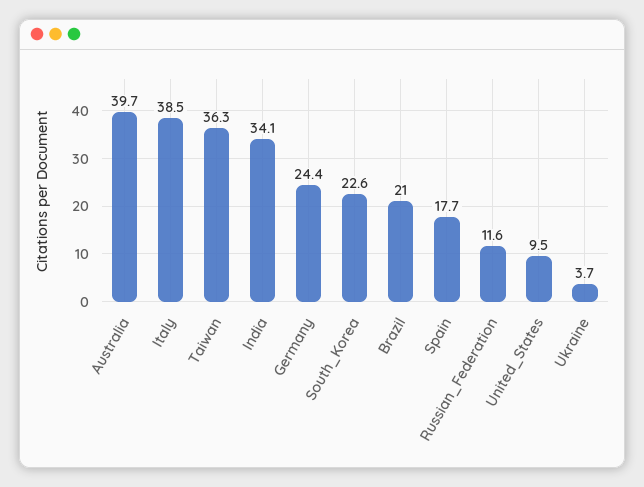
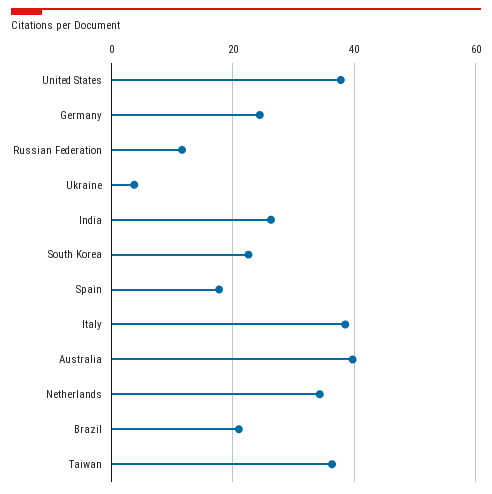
  {
    "Australia": 39.7,
    "Italy": 38.5,
    "Taiwan": 36.3,
-   "India": 34.1,
+   "India": 26,
    "Germany": 24.4,
    "South_Korea": 22.6,
    "Brazil": 21,
    "Spain": 17.7,
    "Russian_Federation": 11.6,
-   "United_States": 9.5,
+   "United_States": 38,
-   "Ukraine": 3.7
+   "Ukraine": 3.7,
+   "Netherlands": 34
  }

